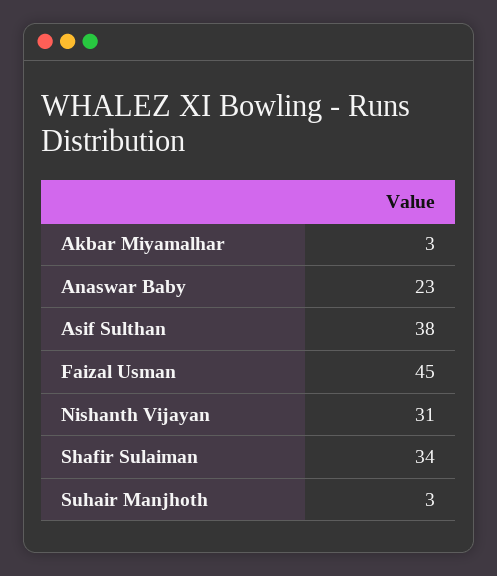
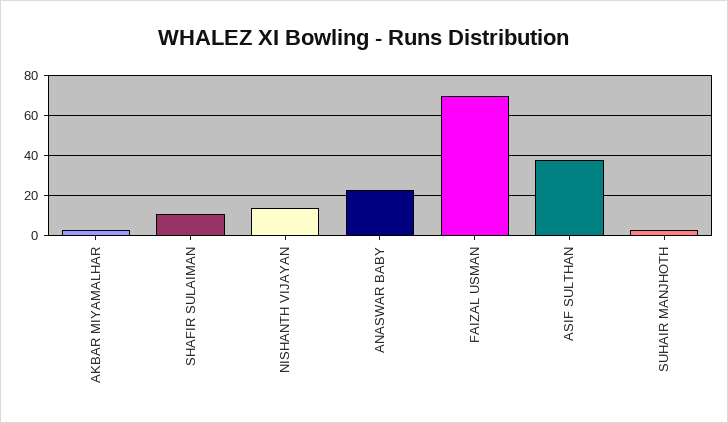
  {
    "Akbar Miyamalhar": 3,
    "Anaswar Baby": 23,
    "Asif Sulthan": 38,
-   "Faizal Usman": 45,
+   "Faizal Usman": 70,
-   "Nishanth Vijayan": 31,
+   "Nishanth Vijayan": 15,
-   "Shafir Sulaiman": 34,
+   "Shafir Sulaiman": 10,
    "Suhair Manjhoth": 3
  }

